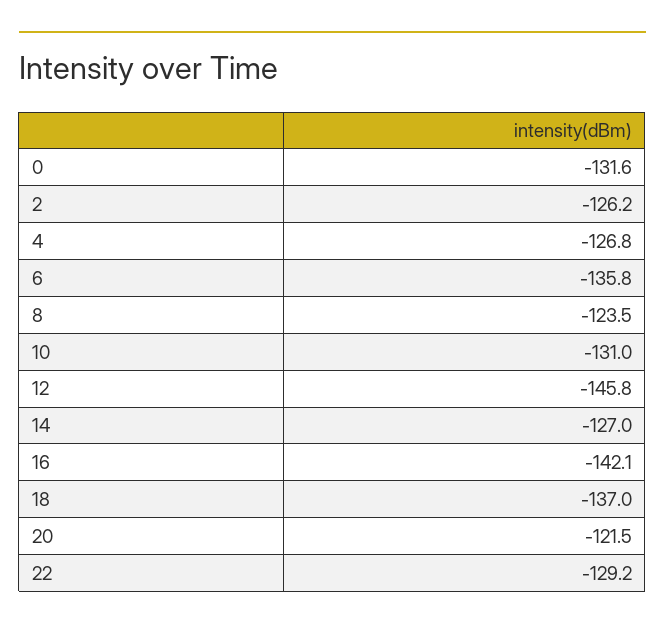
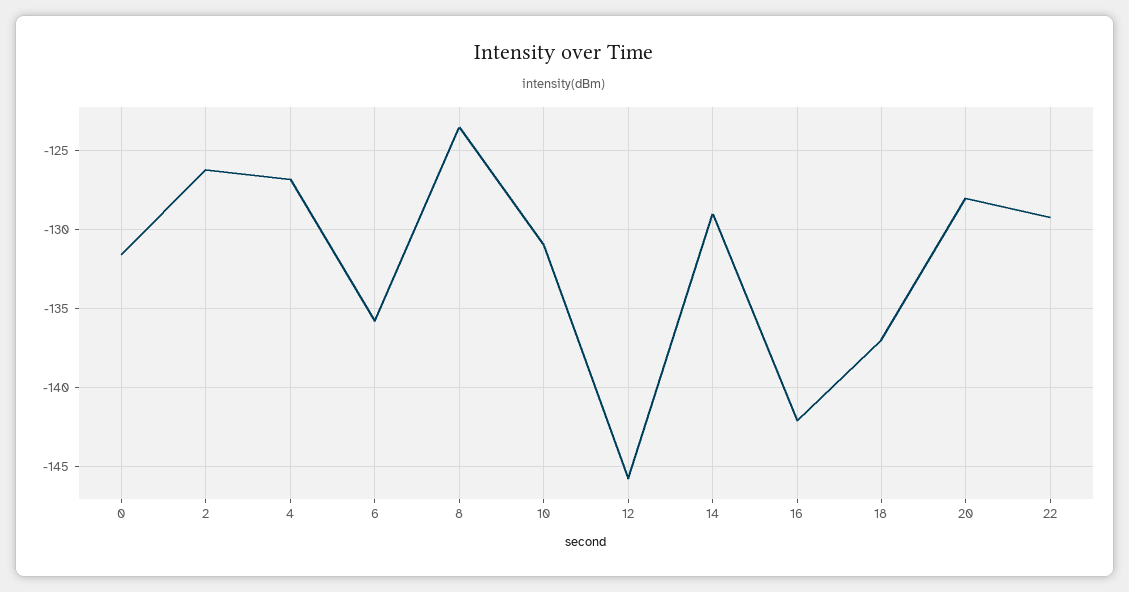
  {
    "0": -131.6,
    "2": -126.2,
    "4": -126.8,
    "6": -135.8,
    "8": -123.5,
    "10": -131,
    "12": -145.8,
-   "14": -127,
+   "14": -129,
    "16": -142.1,
    "18": -137,
-   "20": -121.5,
+   "20": -128,
    "22": -129.2
  }

